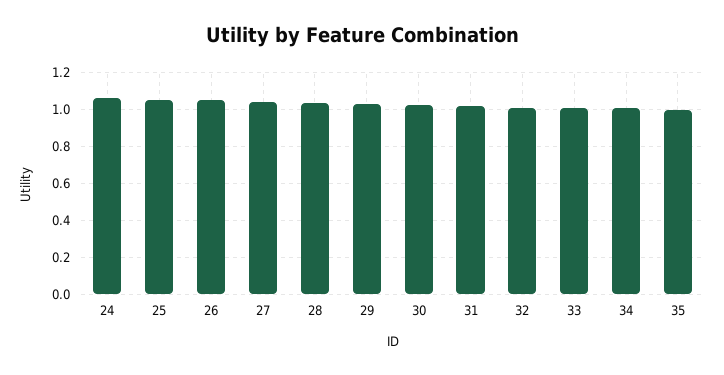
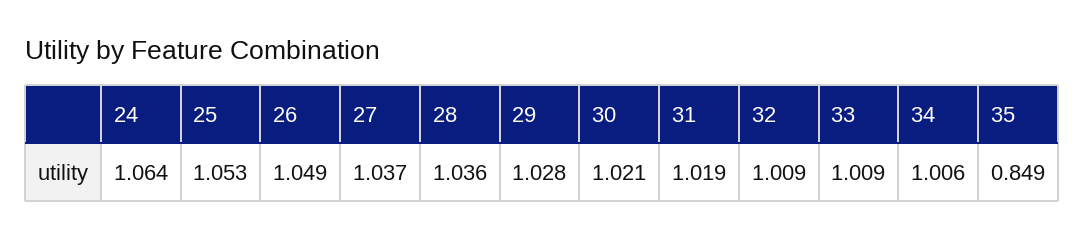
  {
    "24": 1.064,
    "25": 1.053,
    "26": 1.049,
    "27": 1.037,
    "28": 1.036,
    "29": 1.028,
    "30": 1.021,
    "31": 1.019,
    "32": 1.009,
    "33": 1.009,
    "34": 1.006,
-   "35": 1
+   "35": 0.849
  }

